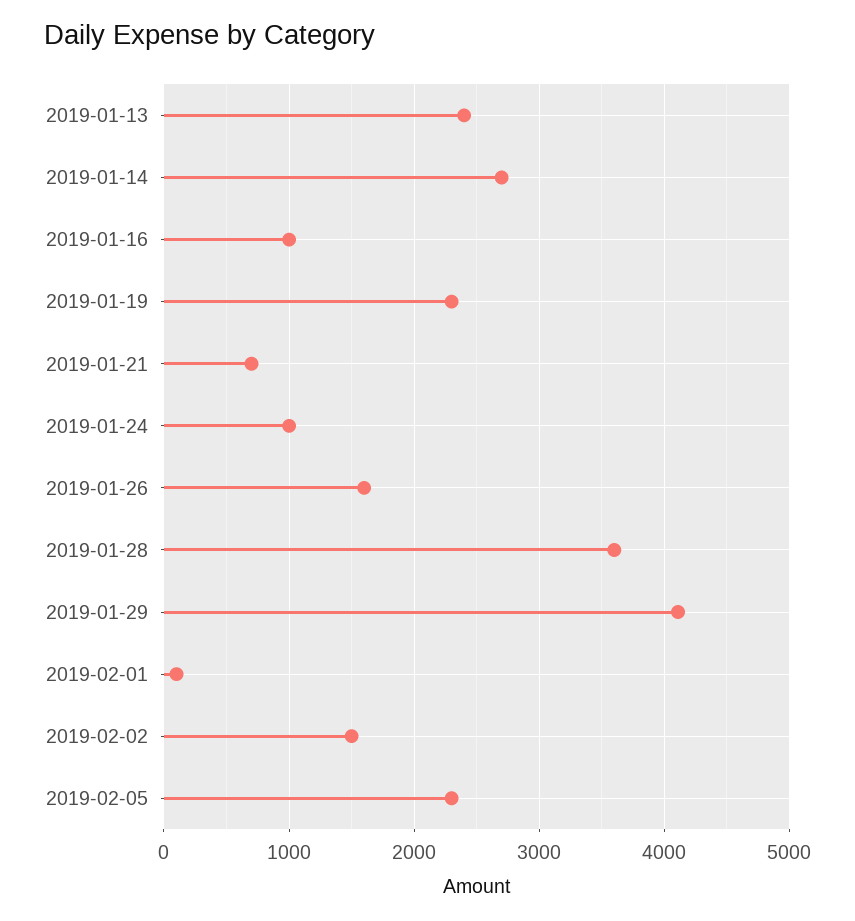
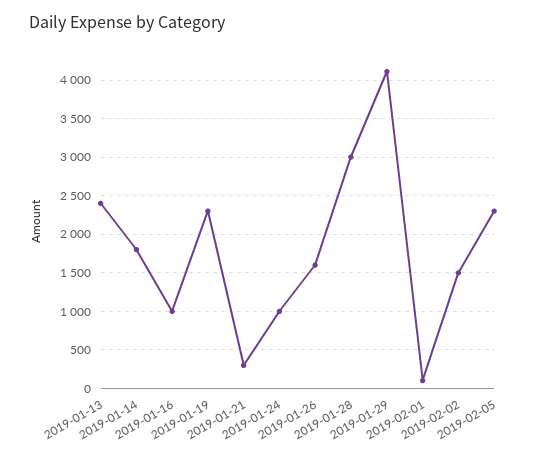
  {
    "2019-01-13": 2400,
-   "2019-01-14": 2700,
+   "2019-01-14": 1800,
    "2019-01-16": 1000,
    "2019-01-19": 2300,
-   "2019-01-21": 700,
+   "2019-01-21": 300,
    "2019-01-24": 1000,
    "2019-01-26": 1600,
-   "2019-01-28": 3600,
+   "2019-01-28": 3000,
    "2019-01-29": 4100,
    "2019-02-01": 100,
    "2019-02-02": 1500,
    "2019-02-05": 2300
  }

